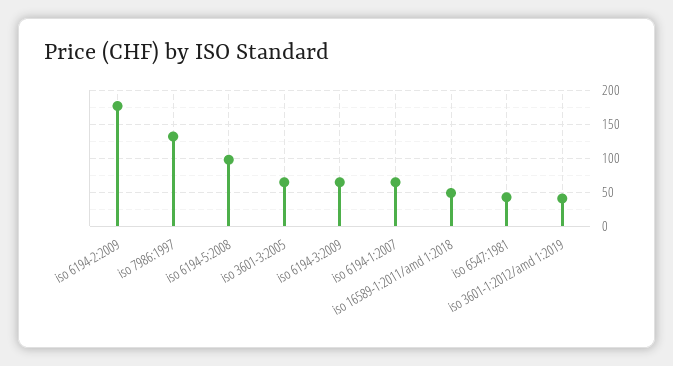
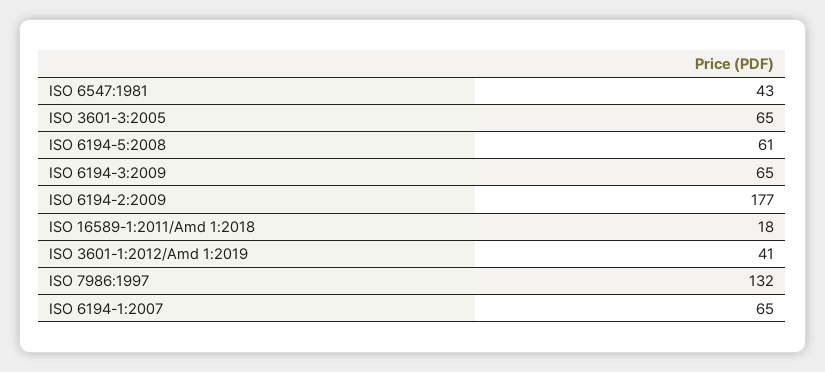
  {
    "iso 6194-2:2009": 177,
    "iso 7986:1997": 132,
-   "iso 6194-5:2008": 100,
+   "iso 6194-5:2008": 61,
    "iso 3601-3:2005": 65,
    "iso 6194-3:2009": 65,
    "iso 6194-1:2007": 65,
-   "iso 16589-1:2011/amd 1:2018": 50,
+   "iso 16589-1:2011/amd 1:2018": 18,
    "iso 6547:1981": 43,
    "iso 3601-1:2012/amd 1:2019": 41
  }

